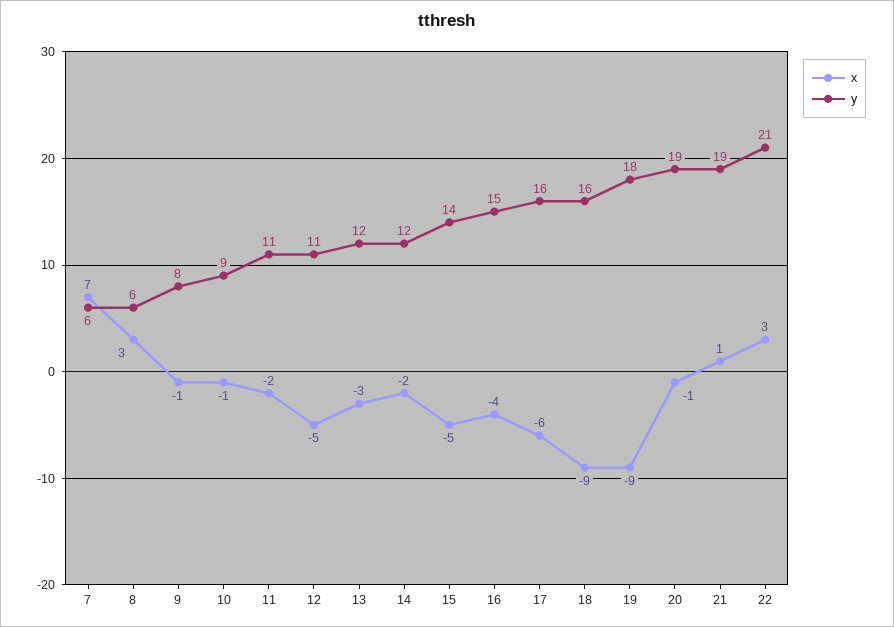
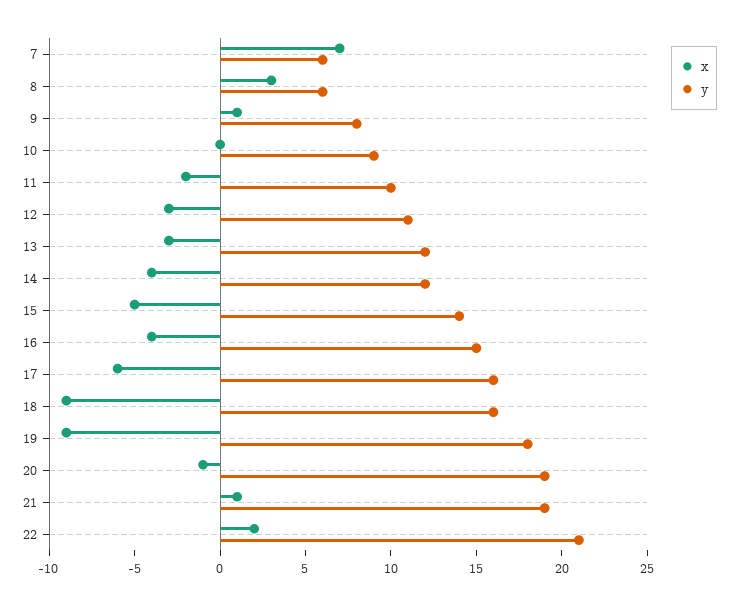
  {
    "x": {
      "7": 7,
      "8": 3,
-     "9": -1,
+     "9": 1,
-     "10": -1,
+     "10": 0,
      "11": -2,
-     "12": -5,
+     "12": -3,
      "13": -3,
-     "14": -2,
+     "14": -4,
      "15": -5,
      "16": -4,
      "17": -6,
      "18": -9,
      "19": -9,
      "20": -1,
      "21": 1,
-     "22": 3
+     "22": 2
    },
    "y": {
      "7": 6,
      "8": 6,
      "9": 8,
      "10": 9,
-     "11": 11,
+     "11": 10,
      "12": 11,
      "13": 12,
      "14": 12,
      "15": 14,
      "16": 15,
      "17": 16,
      "18": 16,
      "19": 18,
      "20": 19,
      "21": 19,
      "22": 21
    }
  }

